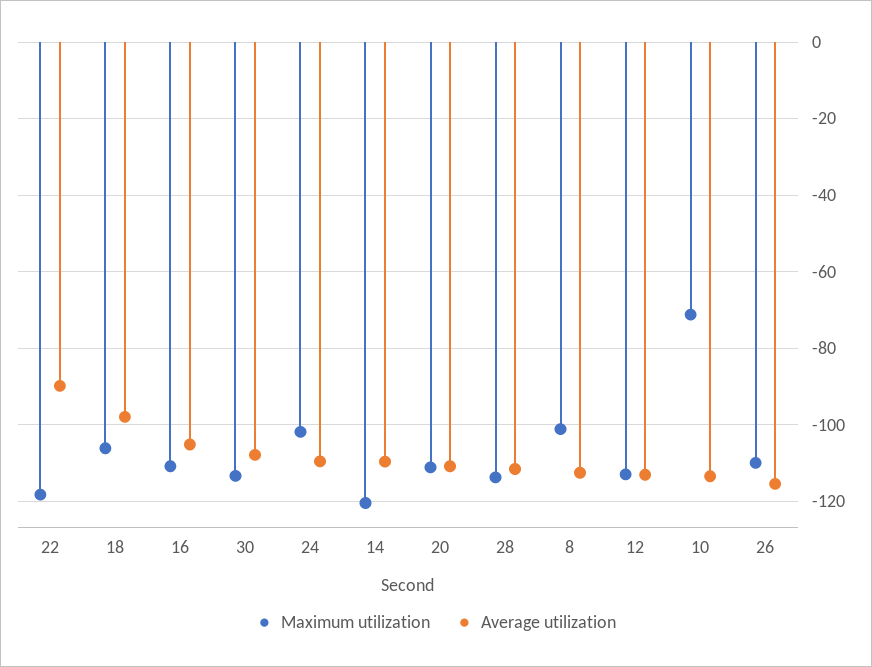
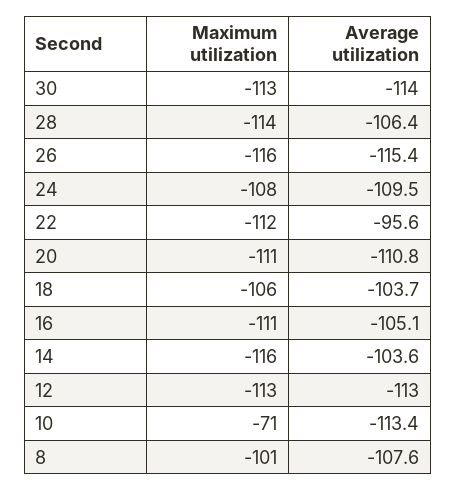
  {
    "Maximum utilization": {
-     "22": -118,
+     "22": -112,
      "18": -106,
      "16": -111,
      "30": -113,
-     "24": -102,
+     "24": -108,
-     "14": -120,
+     "14": -116,
      "20": -111,
      "28": -114,
      "8": -101,
      "12": -113,
      "10": -71,
-     "26": -110
+     "26": -116
    },
    "Average utilization": {
-     "22": -90,
+     "22": -95.6,
-     "18": -98,
+     "18": -103.7,
      "16": -105.1,
-     "30": -108,
+     "30": -114,
      "24": -109.5,
-     "14": -110,
+     "14": -103.6,
      "20": -110.8,
-     "28": -112,
+     "28": -106.4,
-     "8": -112,
+     "8": -107.6,
      "12": -113,
      "10": -113.4,
      "26": -115.4
    }
  }

